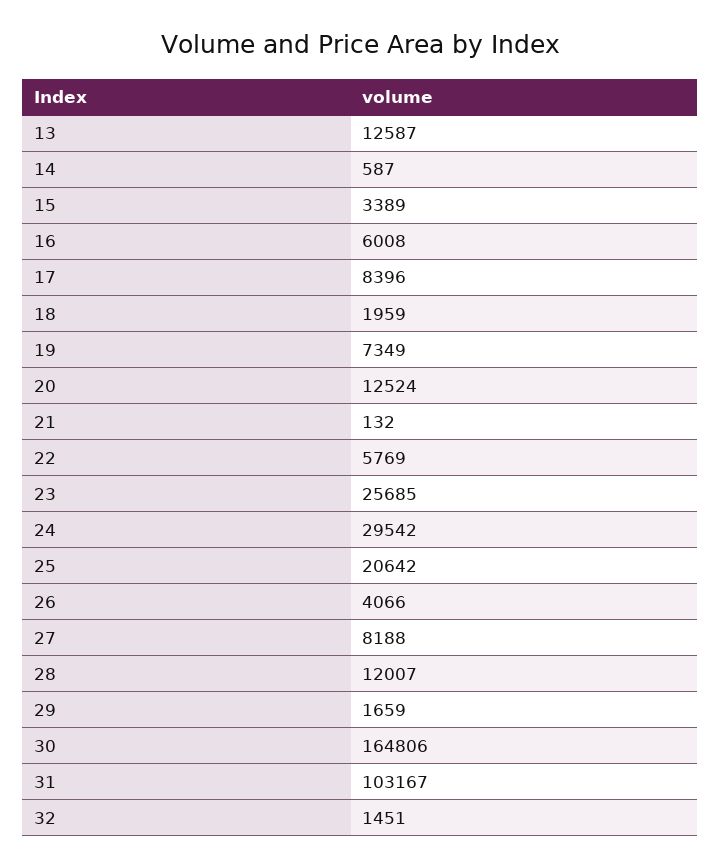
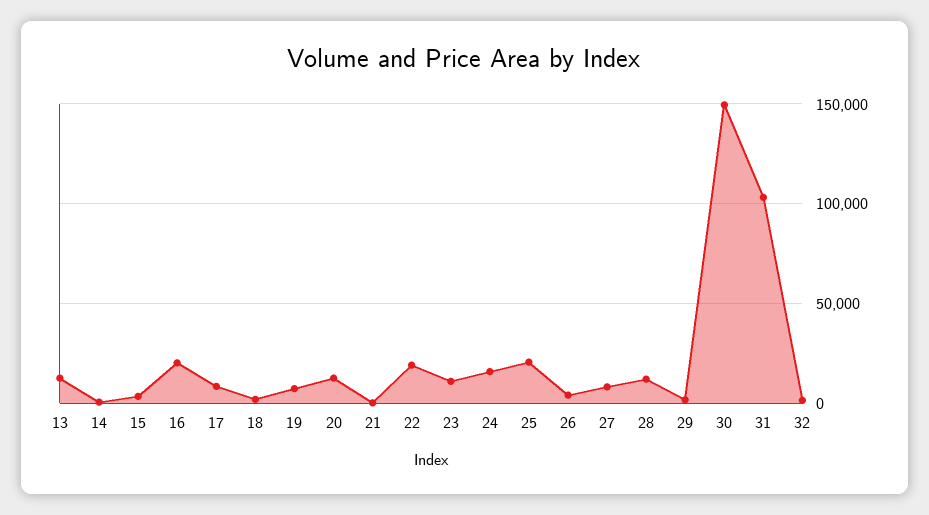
  {
    "13": 12587,
    "14": 587,
    "15": 3389,
-   "16": 6008,
+   "16": 20000,
    "17": 8396,
    "18": 1959,
    "19": 7349,
    "20": 12524,
    "21": 132,
-   "22": 5769,
+   "22": 20000,
-   "23": 25685,
+   "23": 10000,
-   "24": 29542,
+   "24": 15000,
    "25": 20642,
    "26": 4066,
    "27": 8188,
    "28": 12007,
    "29": 1659,
-   "30": 164806,
+   "30": 150000,
    "31": 103167,
    "32": 1451
  }

